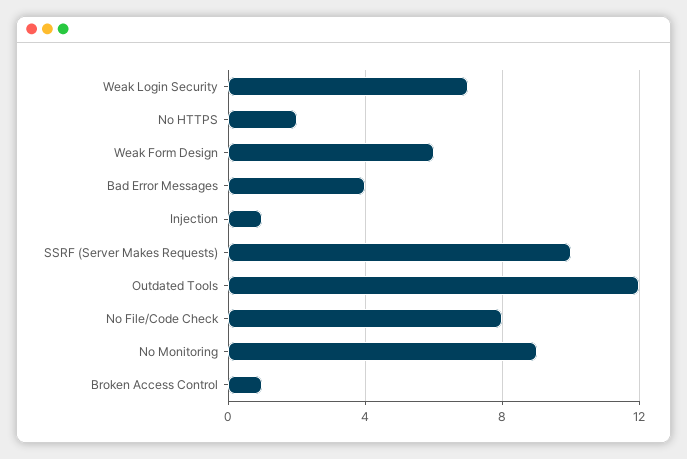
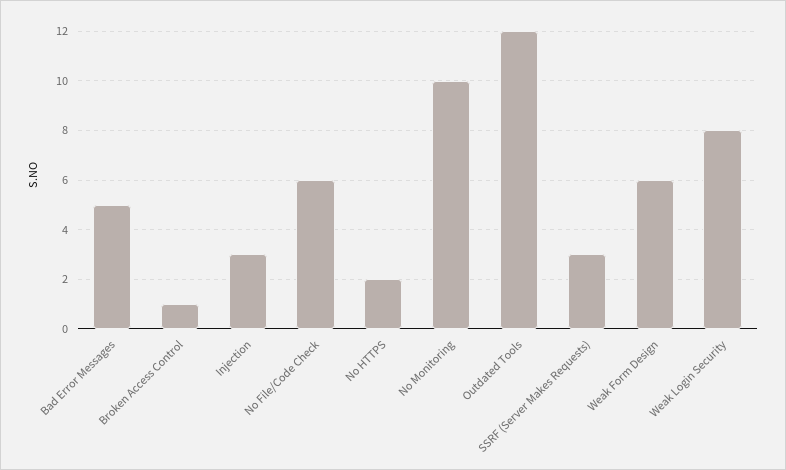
  {
-   "Weak Login Security": 7,
+   "Weak Login Security": 8,
    "No HTTPS": 2,
    "Weak Form Design": 6,
-   "Bad Error Messages": 4,
+   "Bad Error Messages": 5,
-   "Injection": 1,
+   "Injection": 3,
-   "SSRF (Server Makes Requests)": 10,
+   "SSRF (Server Makes Requests)": 3,
    "Outdated Tools": 12,
-   "No File/Code Check": 8,
+   "No File/Code Check": 6,
-   "No Monitoring": 9,
+   "No Monitoring": 10,
    "Broken Access Control": 1
  }

